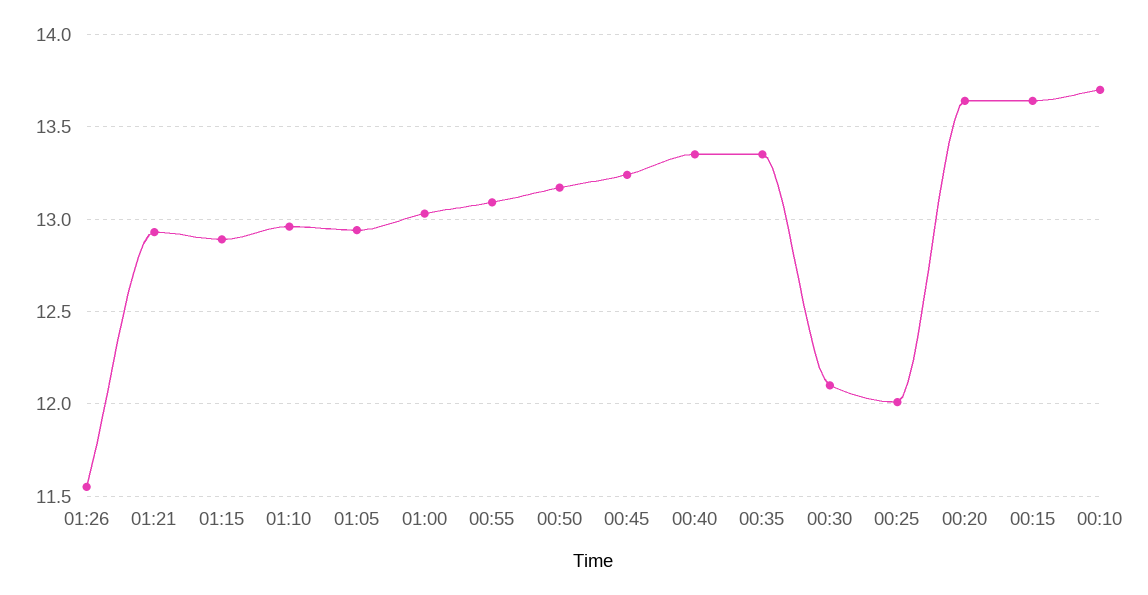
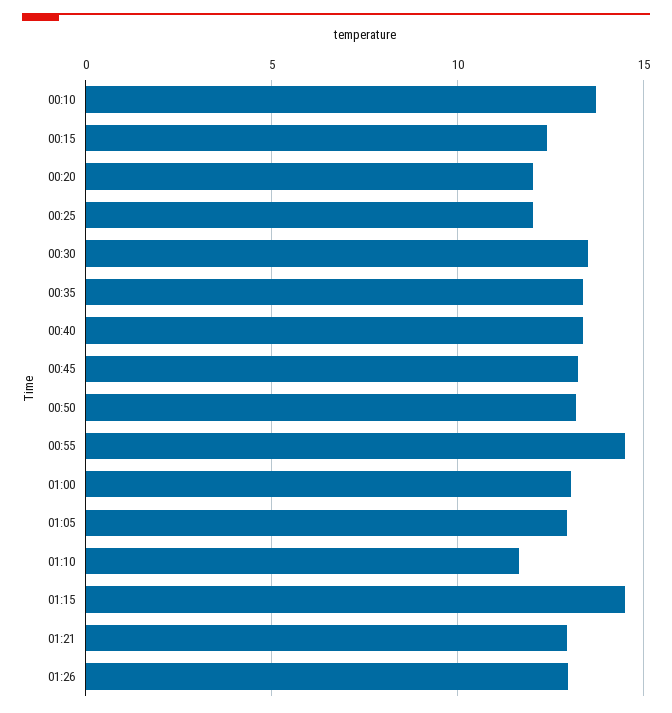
  {
-   "01:26": 11.55,
+   "01:26": 13,
    "01:21": 12.95,
-   "01:15": 12.9,
+   "01:15": 14.5,
-   "01:10": 12.95,
+   "01:10": 11.5,
    "01:05": 12.95,
    "01:00": 13.05,
-   "00:55": 13.1,
+   "00:55": 14.5,
    "00:50": 13.15,
    "00:45": 13.25,
    "00:40": 13.35,
    "00:35": 13.35,
-   "00:30": 12.1,
+   "00:30": 13.5,
    "00:25": 12,
-   "00:20": 13.65,
+   "00:20": 12,
-   "00:15": 13.65,
+   "00:15": 12.5,
    "00:10": 13.7
  }

